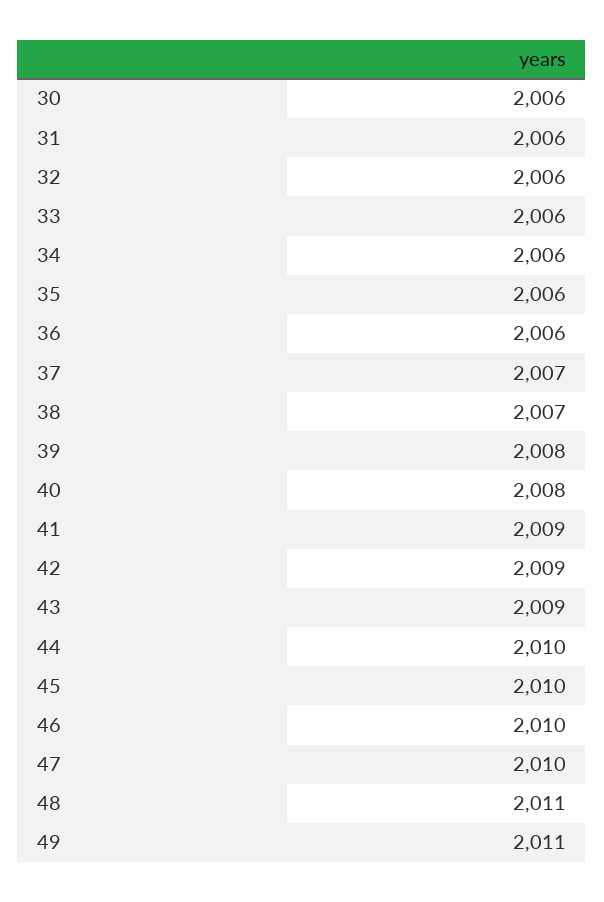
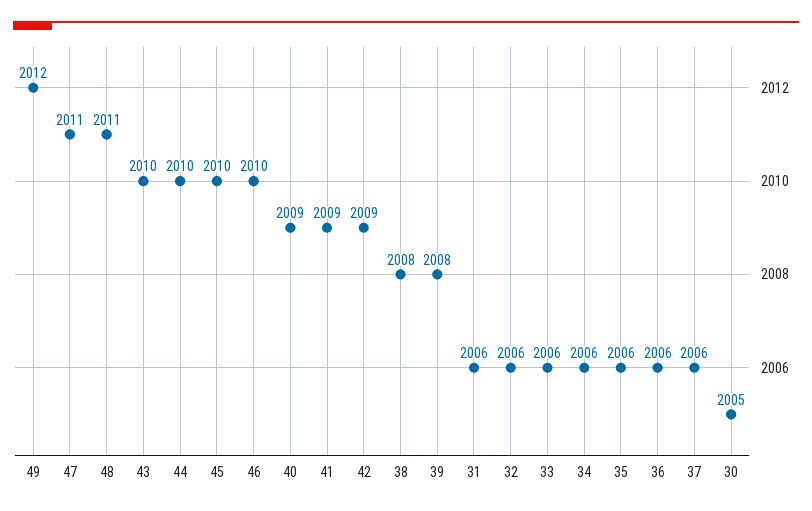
  {
-   "30": 2006,
+   "30": 2005,
    "31": 2006,
    "32": 2006,
    "33": 2006,
    "34": 2006,
    "35": 2006,
    "36": 2006,
-   "37": 2007,
+   "37": 2006,
-   "38": 2007,
+   "38": 2008,
    "39": 2008,
-   "40": 2008,
+   "40": 2009,
    "41": 2009,
    "42": 2009,
-   "43": 2009,
+   "43": 2010,
    "44": 2010,
    "45": 2010,
    "46": 2010,
-   "47": 2010,
+   "47": 2011,
    "48": 2011,
-   "49": 2011
+   "49": 2012
  }

